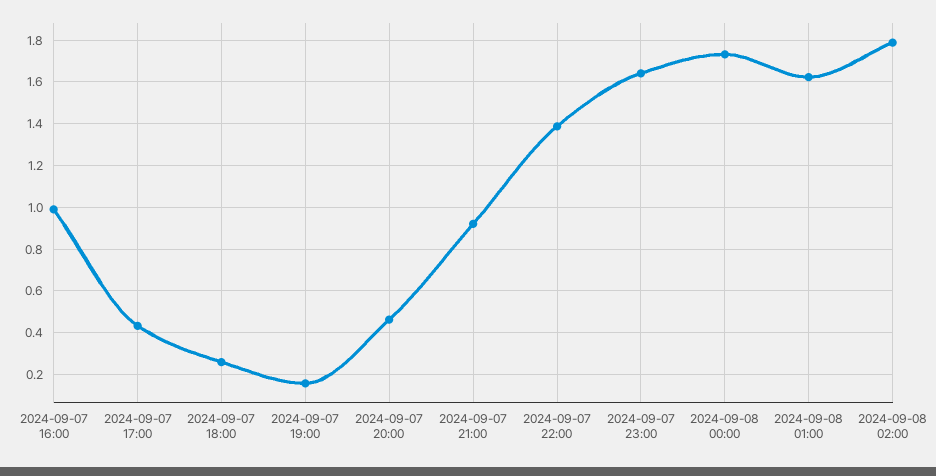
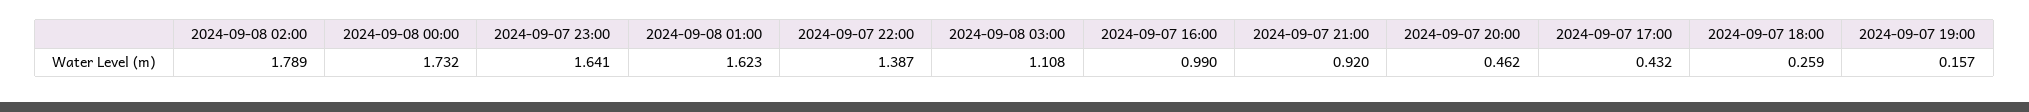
  {
    "2024-09-07 16:00": 0.99,
    "2024-09-07 17:00": 0.432,
    "2024-09-07 18:00": 0.259,
    "2024-09-07 19:00": 0.157,
    "2024-09-07 20:00": 0.462,
    "2024-09-07 21:00": 0.92,
    "2024-09-07 22:00": 1.387,
    "2024-09-07 23:00": 1.641,
    "2024-09-08 00:00": 1.732,
    "2024-09-08 01:00": 1.623,
-   "2024-09-08 02:00": 1.789
+   "2024-09-08 02:00": 1.789,
+   "2024-09-08 03:00": 1.108
  }

